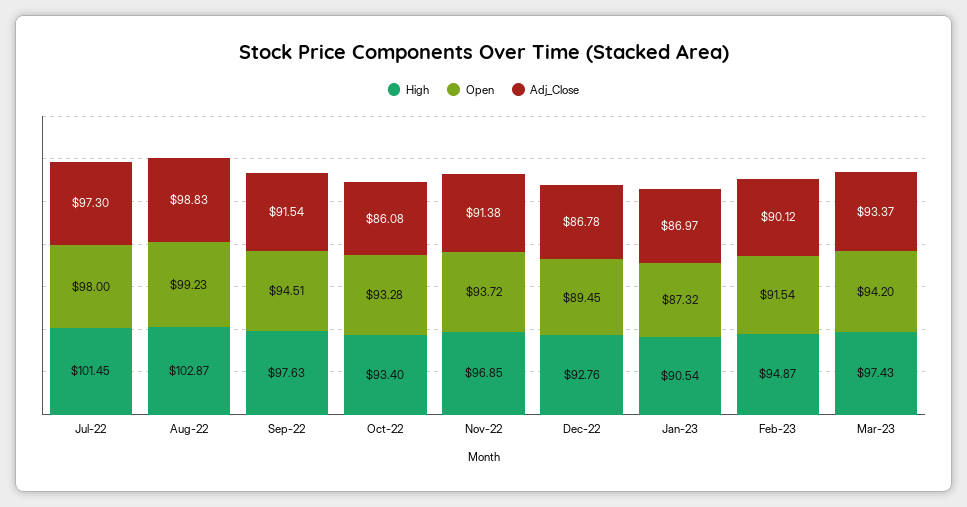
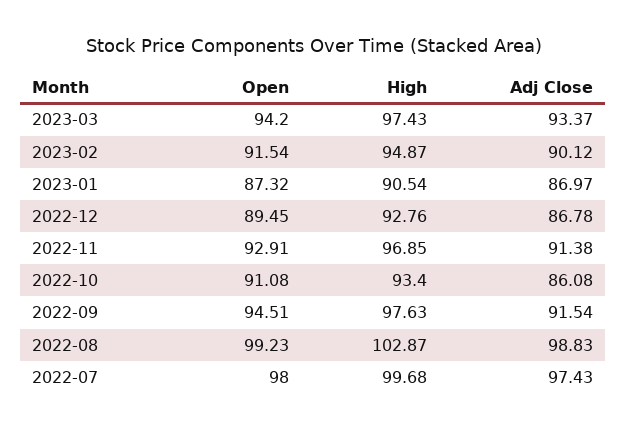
  {
    "High": {
-     "Jul-22": 101.45,
+     "Jul-22": 99.68,
      "Aug-22": 102.87,
      "Sep-22": 97.63,
      "Oct-22": 93.4,
      "Nov-22": 96.85,
      "Dec-22": 92.76,
      "Jan-23": 90.54,
      "Feb-23": 94.87,
      "Mar-23": 97.43
    },
    "Open": {
      "Jul-22": 98,
      "Aug-22": 99.23,
      "Sep-22": 94.51,
-     "Oct-22": 93.28,
+     "Oct-22": 91.08,
-     "Nov-22": 93.72,
+     "Nov-22": 92.91,
      "Dec-22": 89.45,
      "Jan-23": 87.32,
      "Feb-23": 91.54,
      "Mar-23": 94.2
    },
    "Adj_Close": {
-     "Jul-22": 97.3,
+     "Jul-22": 97.43,
      "Aug-22": 98.83,
      "Sep-22": 91.54,
      "Oct-22": 86.08,
      "Nov-22": 91.38,
      "Dec-22": 86.78,
      "Jan-23": 86.97,
      "Feb-23": 90.12,
      "Mar-23": 93.37
    }
  }

